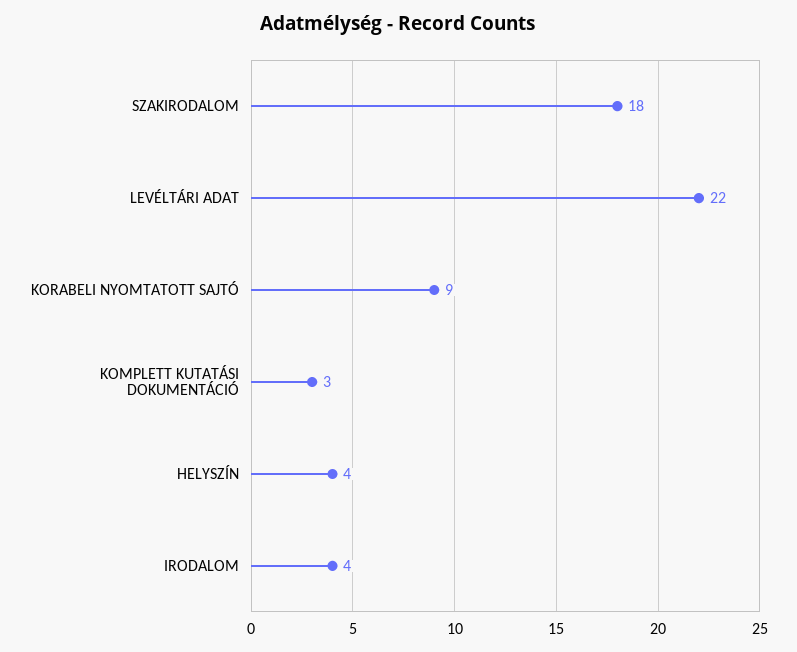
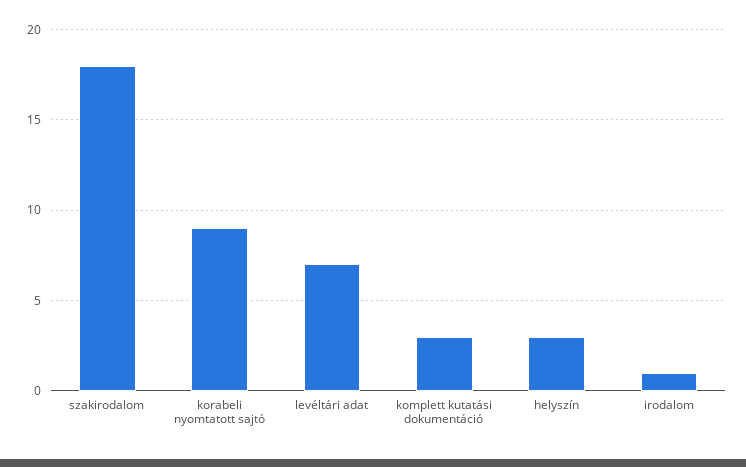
  {
    "SZAKIRODALOM": 18,
-   "LEVÉLTÁRI ADAT": 22,
+   "LEVÉLTÁRI ADAT": 7,
    "KORABELI NYOMTATOTT SAJTÓ": 9,
    "KOMPLETT KUTATÁSI DOKUMENTÁCIÓ": 3,
-   "HELYSZÍN": 4,
+   "HELYSZÍN": 3,
-   "IRODALOM": 4
+   "IRODALOM": 1
  }

